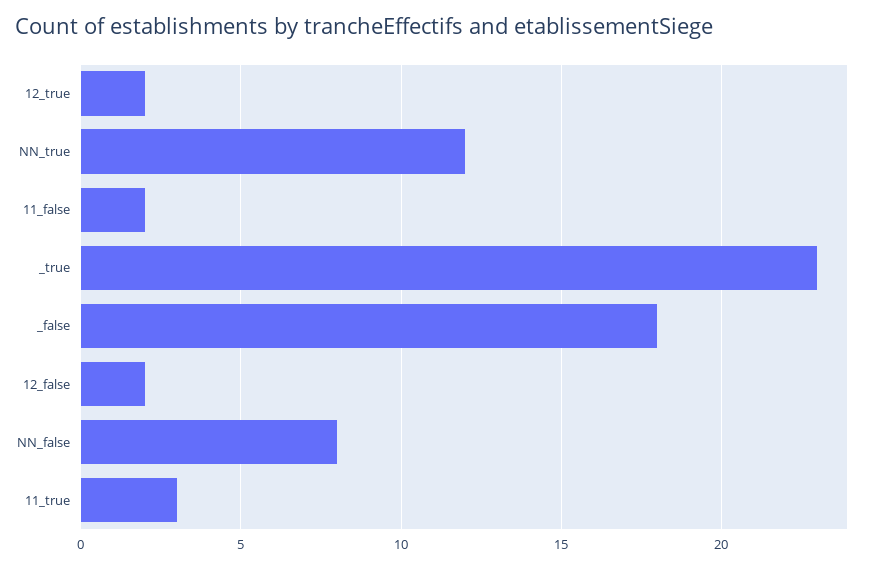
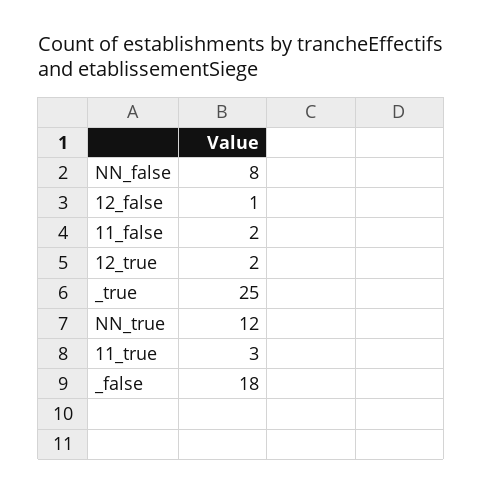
  {
    "12_true": 2,
    "NN_true": 12,
    "11_false": 2,
-   "_true": 23,
+   "_true": 25,
    "_false": 18,
-   "12_false": 2,
+   "12_false": 1,
    "NN_false": 8,
    "11_true": 3
  }

